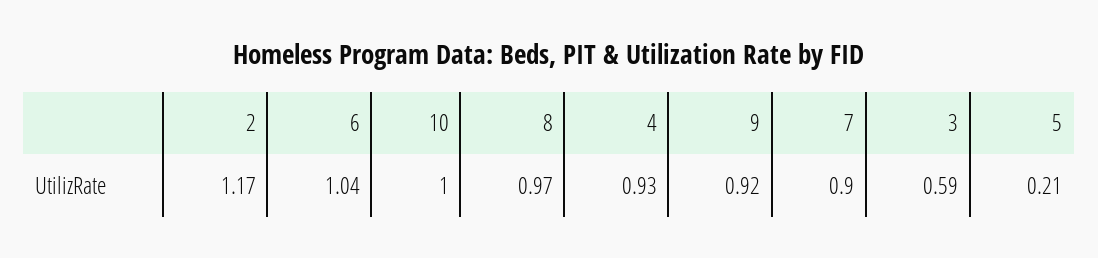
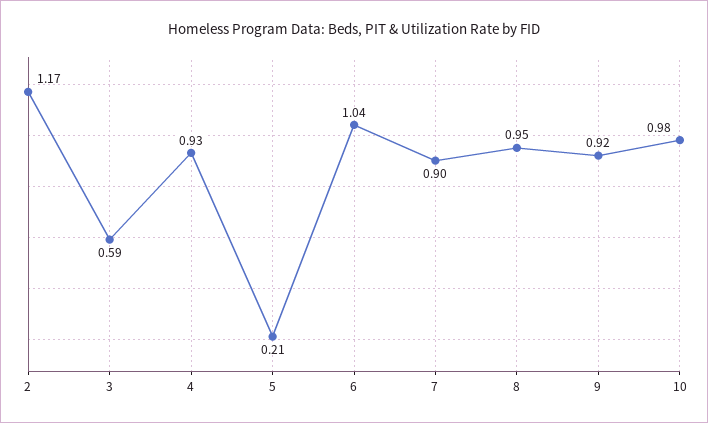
  {
    "2": 1.17,
    "6": 1.04,
-   "10": 1,
+   "10": 0.98,
-   "8": 0.97,
+   "8": 0.95,
    "4": 0.93,
    "9": 0.92,
    "7": 0.9,
    "3": 0.59,
    "5": 0.21
  }

